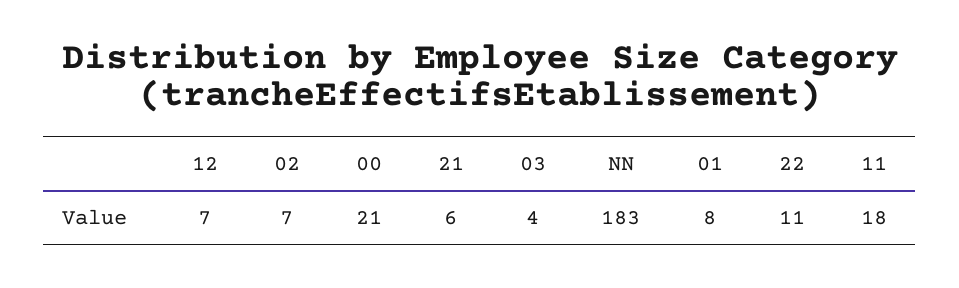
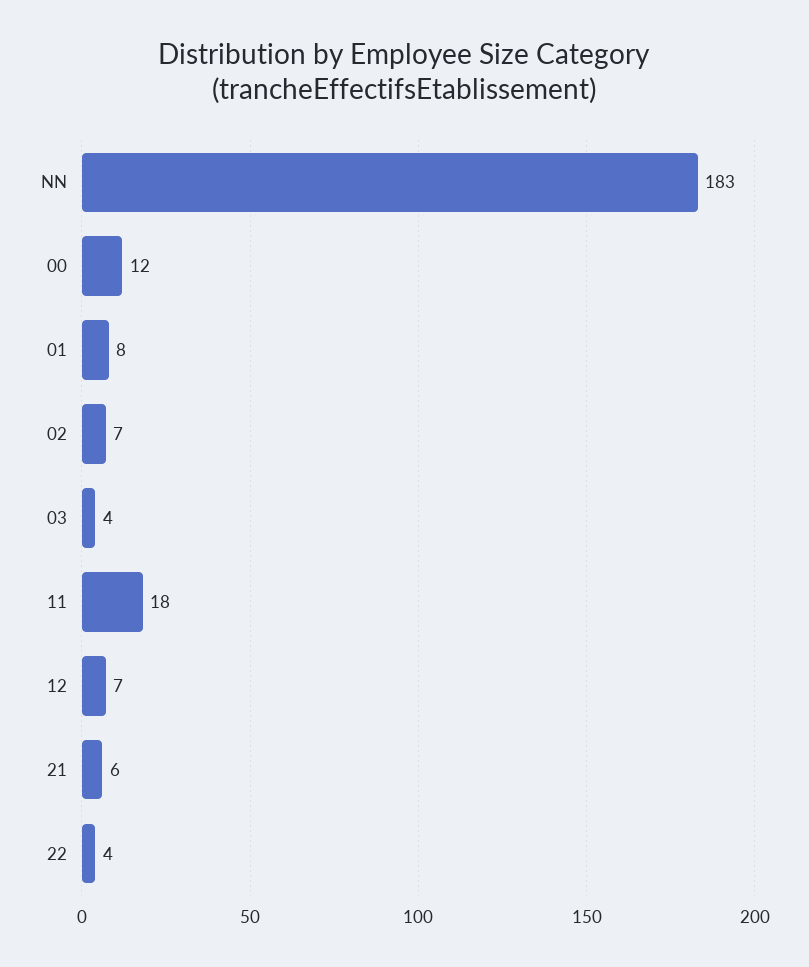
  {
    "12": 7,
    "02": 7,
-   "00": 21,
+   "00": 12,
    "21": 6,
    "03": 4,
    "NN": 183,
    "01": 8,
-   "22": 11,
+   "22": 4,
    "11": 18
  }

